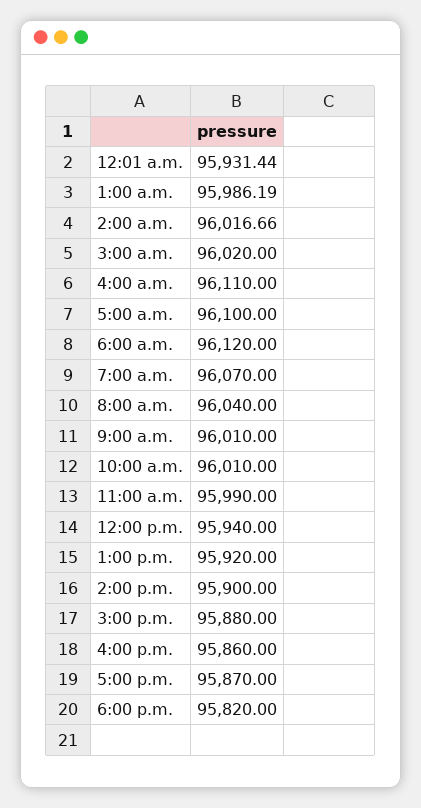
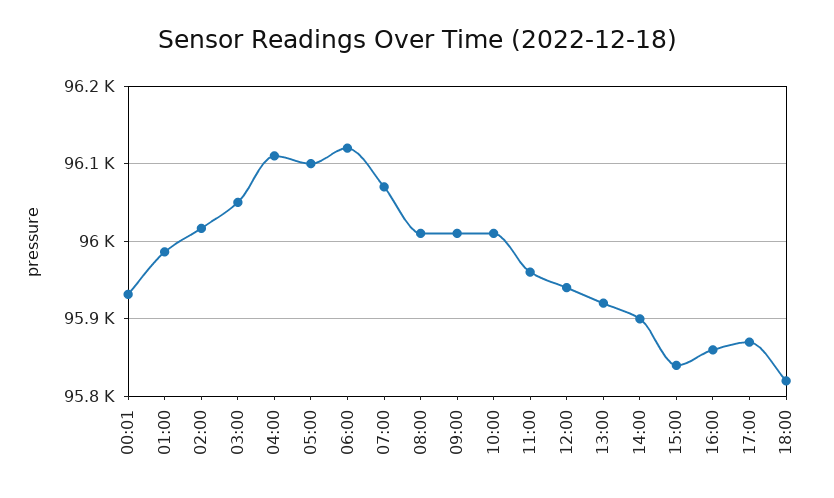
  {
    "12:01 a.m.": 95931.44,
    "1:00 a.m.": 95986.19,
    "2:00 a.m.": 96016.66,
-   "3:00 a.m.": 96020,
+   "3:00 a.m.": 96050,
    "4:00 a.m.": 96110,
    "5:00 a.m.": 96100,
    "6:00 a.m.": 96120,
    "7:00 a.m.": 96070,
-   "8:00 a.m.": 96040,
+   "8:00 a.m.": 96010,
    "9:00 a.m.": 96010,
    "10:00 a.m.": 96010,
-   "11:00 a.m.": 95990,
+   "11:00 a.m.": 95960,
    "12:00 p.m.": 95940,
    "1:00 p.m.": 95920,
    "2:00 p.m.": 95900,
-   "3:00 p.m.": 95880,
+   "3:00 p.m.": 95840,
    "4:00 p.m.": 95860,
    "5:00 p.m.": 95870,
    "6:00 p.m.": 95820
  }

